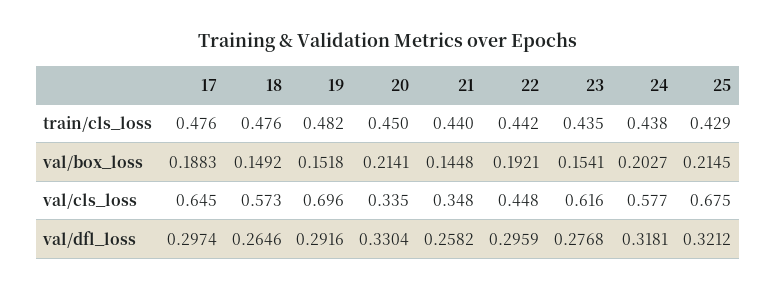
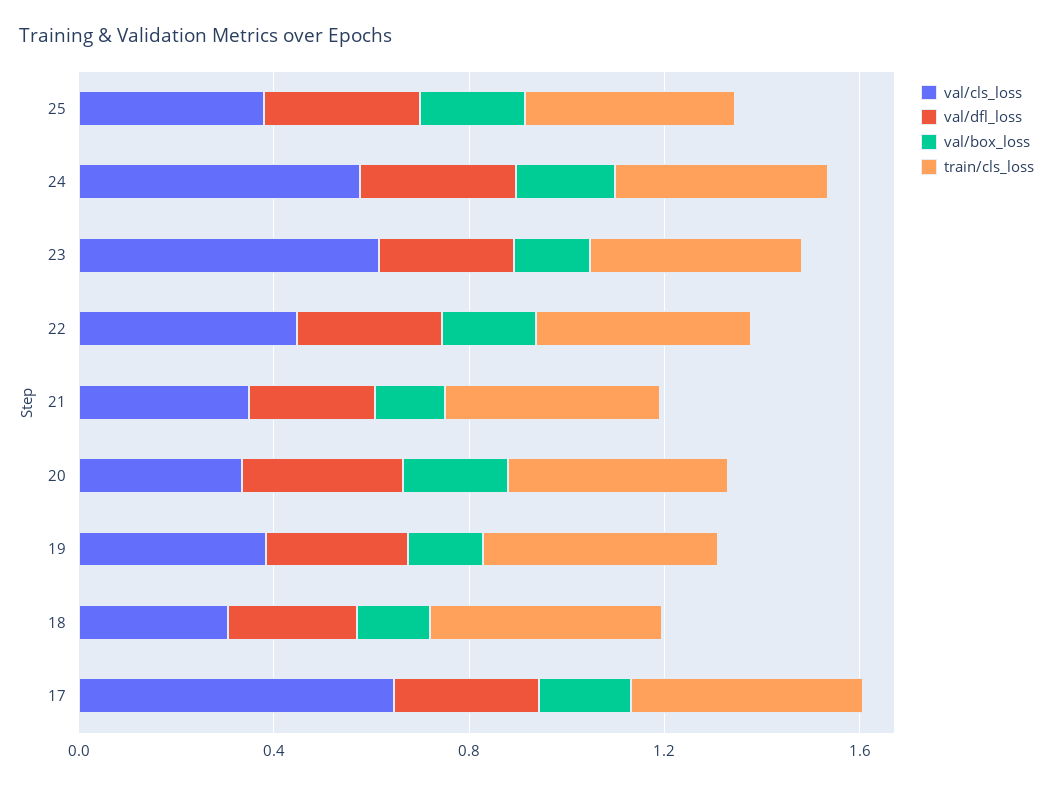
  {
    "train/cls_loss": {
      "17": 0.476,
      "18": 0.476,
      "19": 0.482,
      "20": 0.45,
      "21": 0.44,
      "22": 0.442,
      "23": 0.435,
      "24": 0.438,
      "25": 0.429
    },
    "val/box_loss": {
      "17": 0.1883,
      "18": 0.1492,
      "19": 0.1518,
      "20": 0.2141,
      "21": 0.1448,
      "22": 0.1921,
      "23": 0.1541,
      "24": 0.2027,
      "25": 0.2145
    },
    "val/cls_loss": {
      "17": 0.645,
-     "18": 0.573,
+     "18": 0.3,
-     "19": 0.696,
+     "19": 0.4,
      "20": 0.335,
      "21": 0.348,
      "22": 0.448,
      "23": 0.616,
      "24": 0.577,
-     "25": 0.675
+     "25": 0.4
    },
    "val/dfl_loss": {
      "17": 0.2974,
      "18": 0.2646,
      "19": 0.2916,
      "20": 0.3304,
      "21": 0.2582,
      "22": 0.2959,
      "23": 0.2768,
      "24": 0.3181,
      "25": 0.3212
    }
  }

